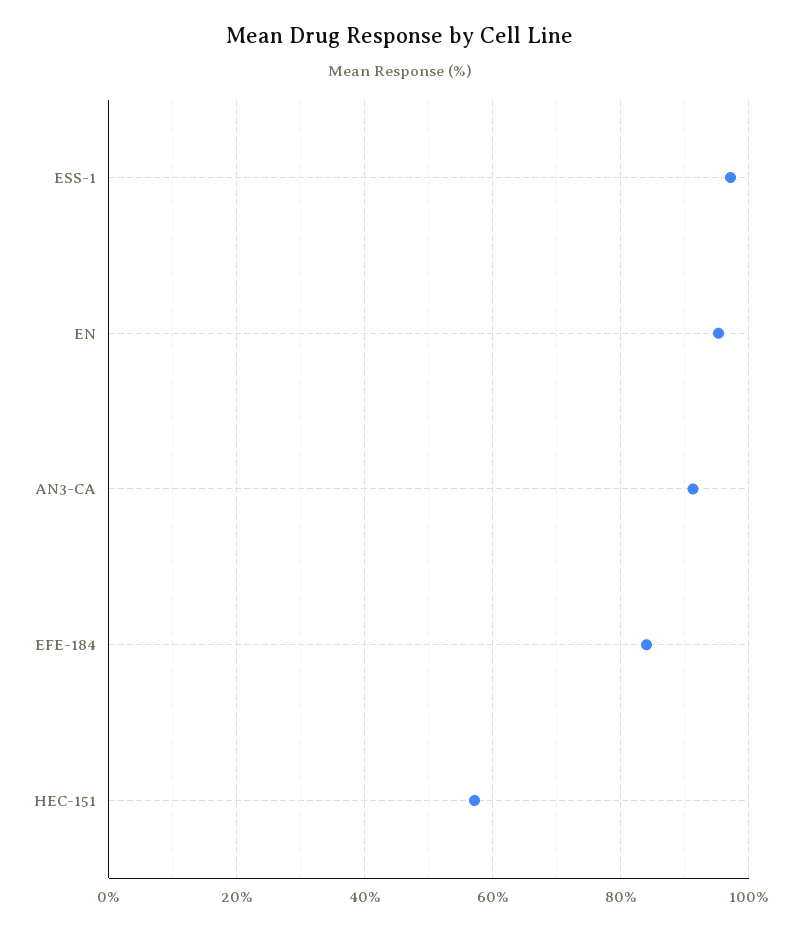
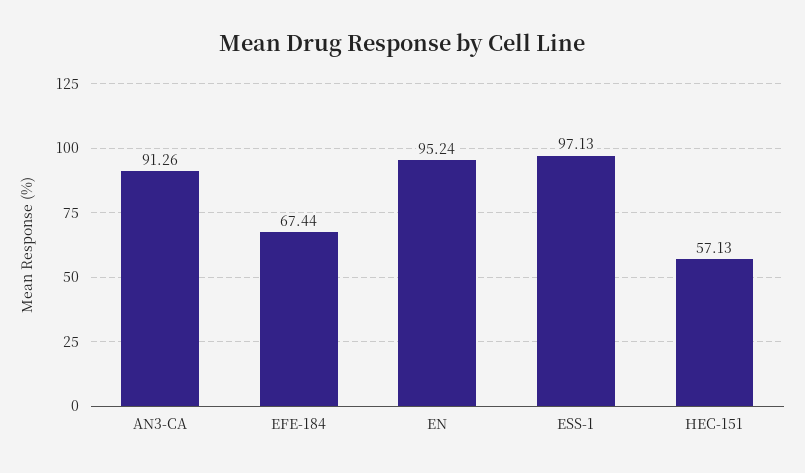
  {
    "ESS-1": 97.13,
    "EN": 95.24,
    "AN3-CA": 91.26,
-   "EFE-184": 84,
+   "EFE-184": 67.44,
    "HEC-151": 57.13
  }

